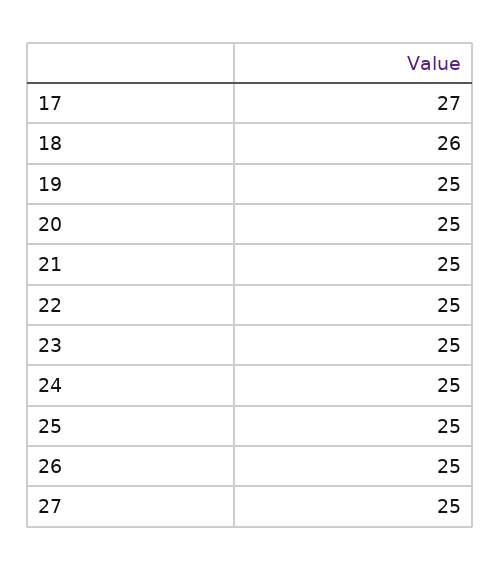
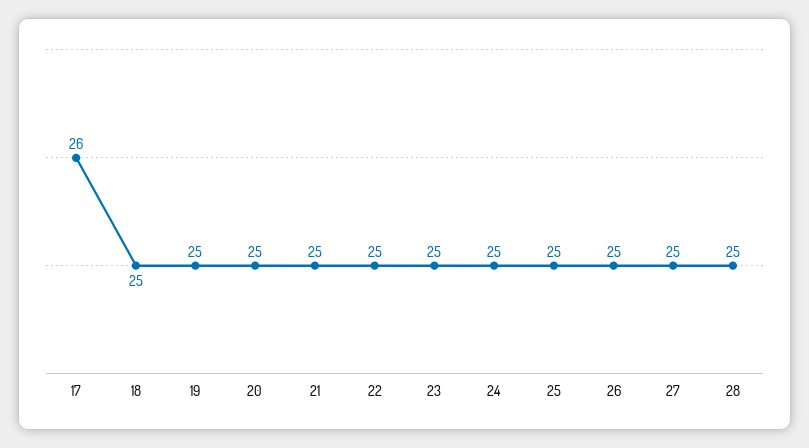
  {
-   "17": 27,
+   "17": 26,
-   "18": 26,
+   "18": 25,
    "19": 25,
    "20": 25,
    "21": 25,
    "22": 25,
    "23": 25,
    "24": 25,
    "25": 25,
    "26": 25,
-   "27": 25
+   "27": 25,
+   "28": 25
  }

